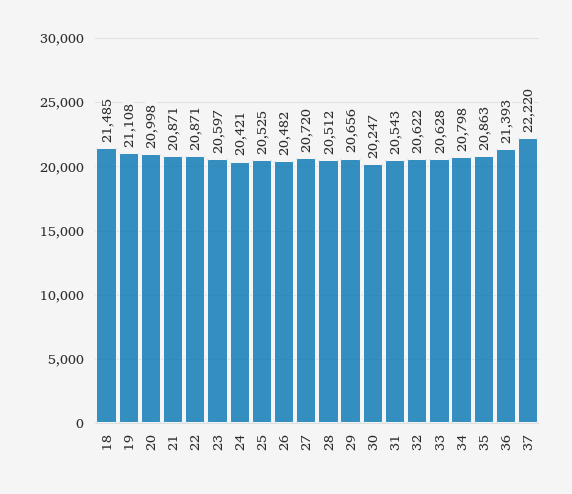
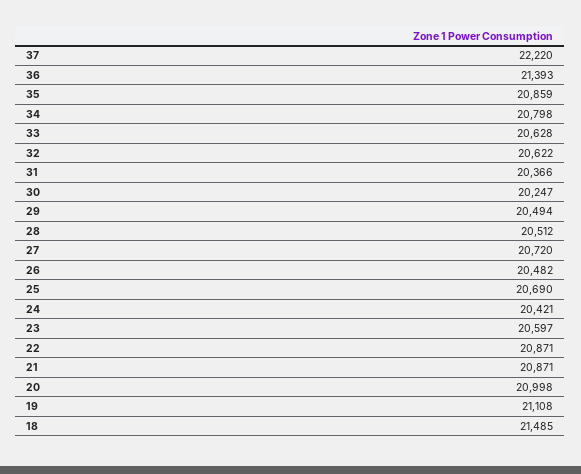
  {
    "18": 21485,
    "19": 21108,
    "20": 20998,
    "21": 20871,
    "22": 20871,
    "23": 20597,
    "24": 20421,
-   "25": 20525,
+   "25": 20690,
    "26": 20482,
    "27": 20720,
    "28": 20512,
-   "29": 20656,
+   "29": 20494,
    "30": 20247,
-   "31": 20543,
+   "31": 20366,
    "32": 20622,
    "33": 20628,
    "34": 20798,
-   "35": 20863,
+   "35": 20859,
    "36": 21393,
    "37": 22220
  }

